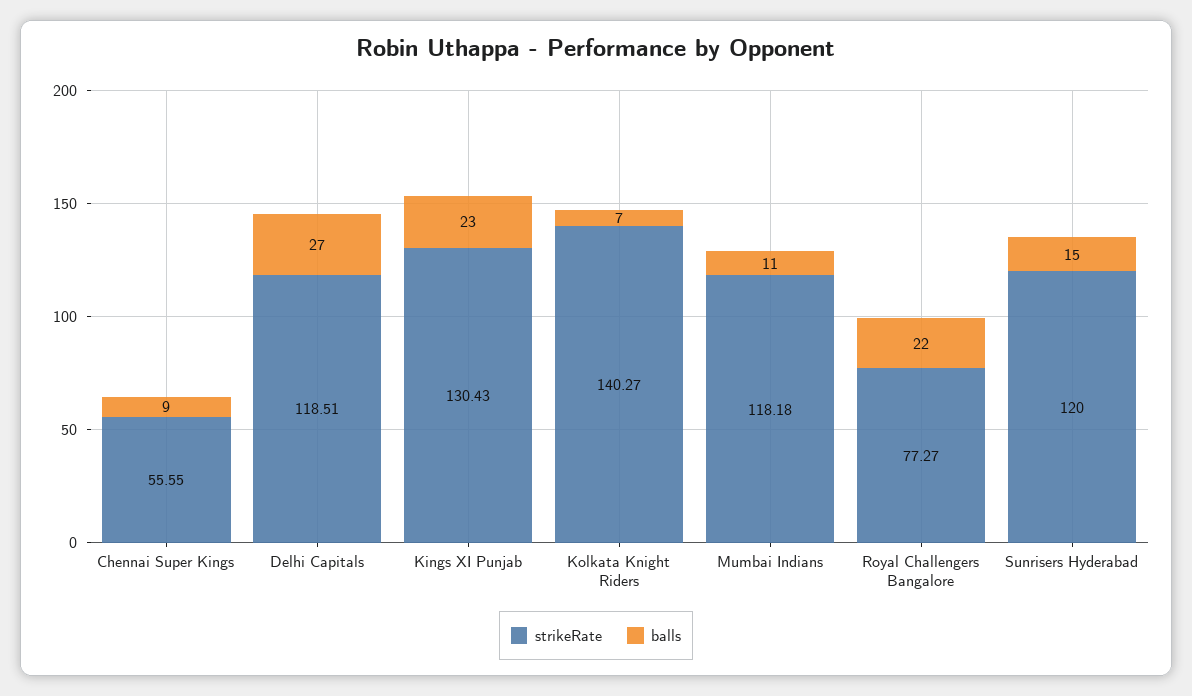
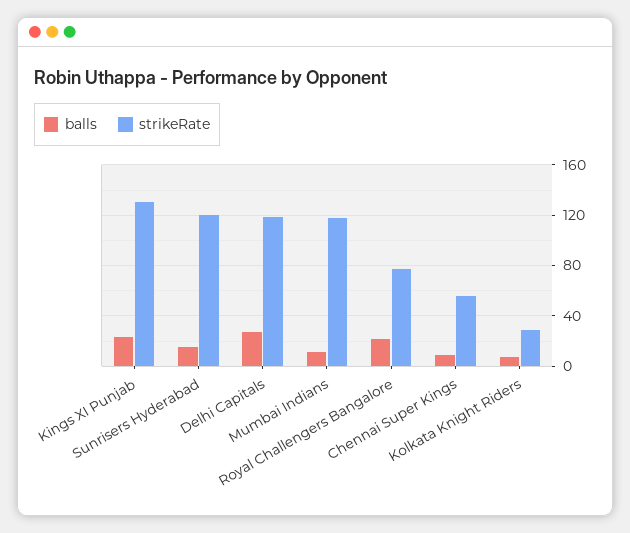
  {
    "strikeRate": {
      "Chennai Super Kings": 55.55,
      "Delhi Capitals": 118.51,
      "Kings XI Punjab": 130.43,
-     "Kolkata Knight Riders": 140.27,
+     "Kolkata Knight Riders": 30,
      "Mumbai Indians": 118.18,
      "Royal Challengers Bangalore": 77.27,
      "Sunrisers Hyderabad": 120
    },
    "balls": {
      "Chennai Super Kings": 9,
      "Delhi Capitals": 27,
      "Kings XI Punjab": 23,
      "Kolkata Knight Riders": 7,
      "Mumbai Indians": 11,
      "Royal Challengers Bangalore": 22,
      "Sunrisers Hyderabad": 15
    }
  }

